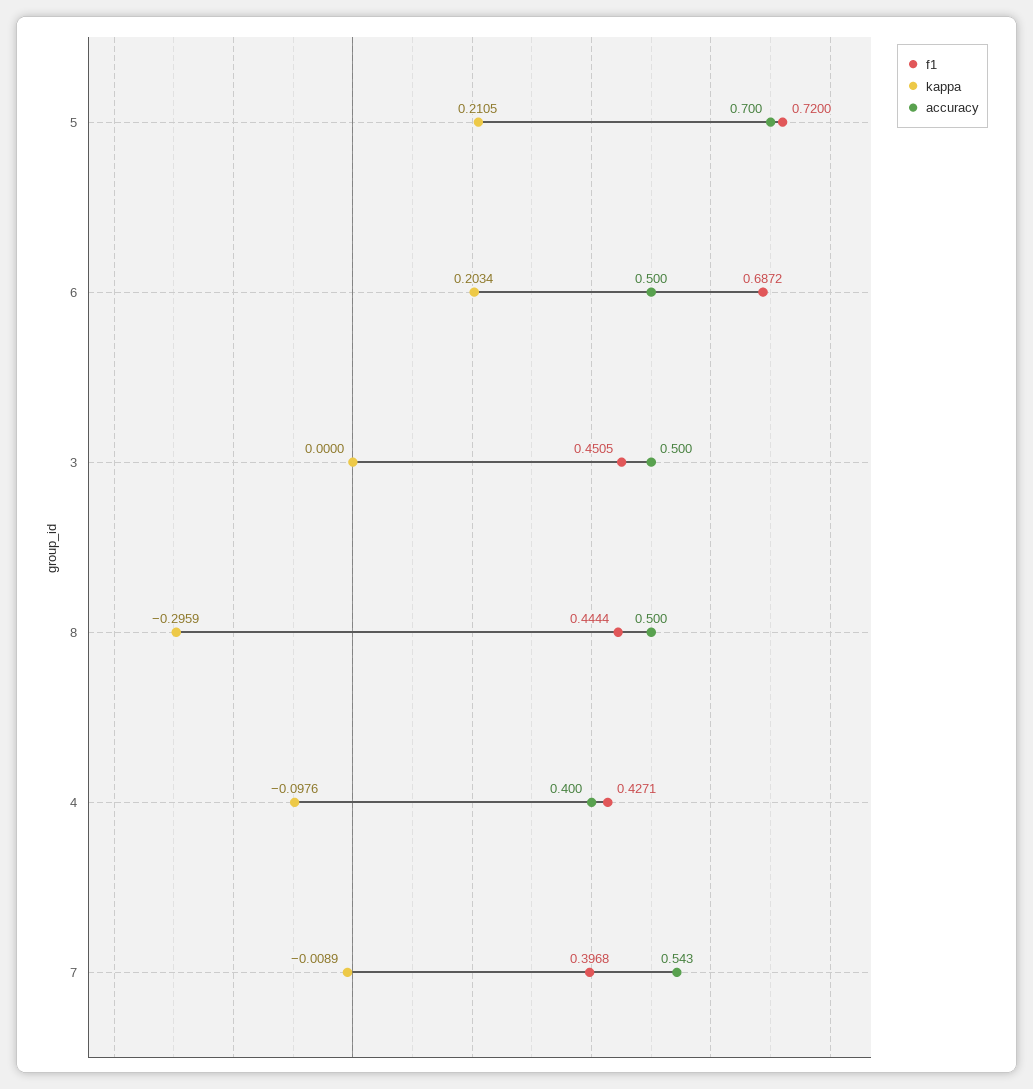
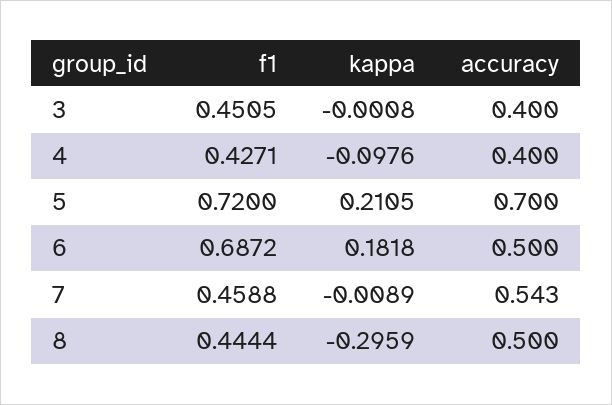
  {
    "f1": {
      "5": 0.72,
      "6": 0.6872,
      "3": 0.4505,
      "8": 0.4444,
      "4": 0.4271,
-     "7": 0.3968
+     "7": 0.4588
    },
    "kappa": {
      "5": 0.2105,
-     "6": 0.2034,
+     "6": 0.1818,
-     "3": 0,
+     "3": -0.0008,
      "8": -0.2959,
      "4": -0.0976,
      "7": -0.0089
    },
    "accuracy": {
      "5": 0.7,
      "6": 0.5,
-     "3": 0.5,
+     "3": 0.4,
      "8": 0.5,
      "4": 0.4,
      "7": 0.543
    }
  }

